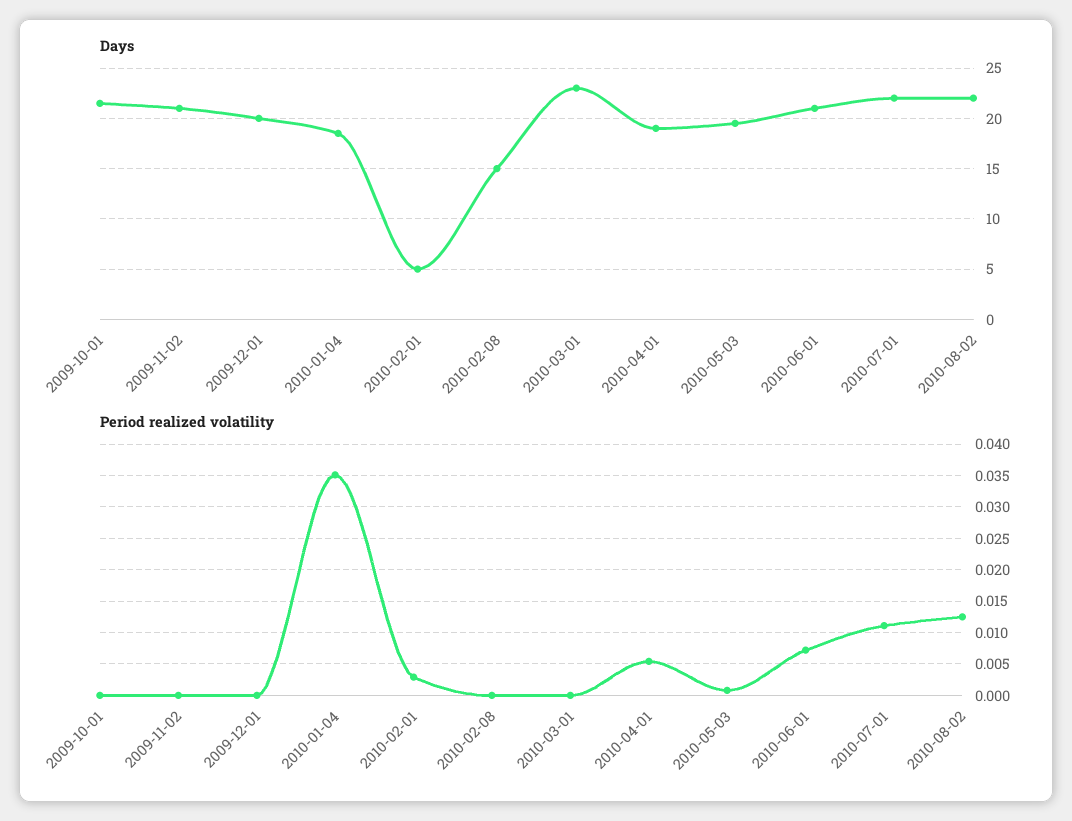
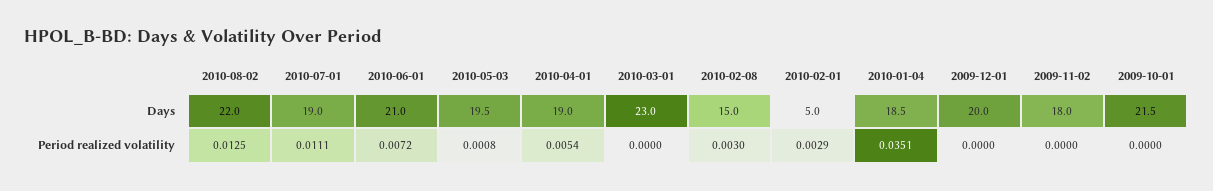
  {
    "Days": {
      "2009-10-01": 21.5,
-     "2009-11-02": 21,
+     "2009-11-02": 18,
      "2009-12-01": 20,
      "2010-01-04": 18.5,
      "2010-02-01": 5,
      "2010-02-08": 15,
      "2010-03-01": 23,
      "2010-04-01": 19,
      "2010-05-03": 19.5,
      "2010-06-01": 21,
-     "2010-07-01": 22,
+     "2010-07-01": 19,
      "2010-08-02": 22
    },
    "Period realized volatility": {
      "2009-10-01": 0,
      "2009-11-02": 0,
      "2009-12-01": 0,
      "2010-01-04": 0.0351,
      "2010-02-01": 0.0029,
-     "2010-02-08": 0,
+     "2010-02-08": 0.003,
      "2010-03-01": 0,
      "2010-04-01": 0.0054,
      "2010-05-03": 0.0008,
      "2010-06-01": 0.0072,
      "2010-07-01": 0.0111,
      "2010-08-02": 0.0125
    }
  }

